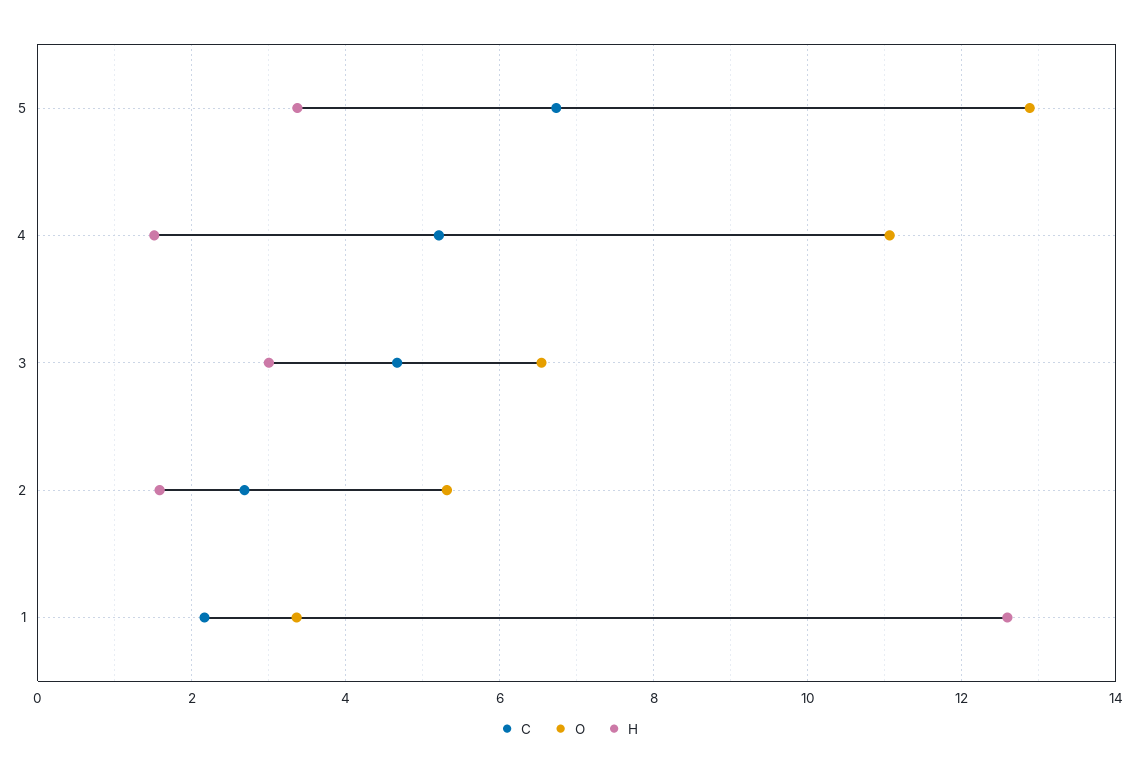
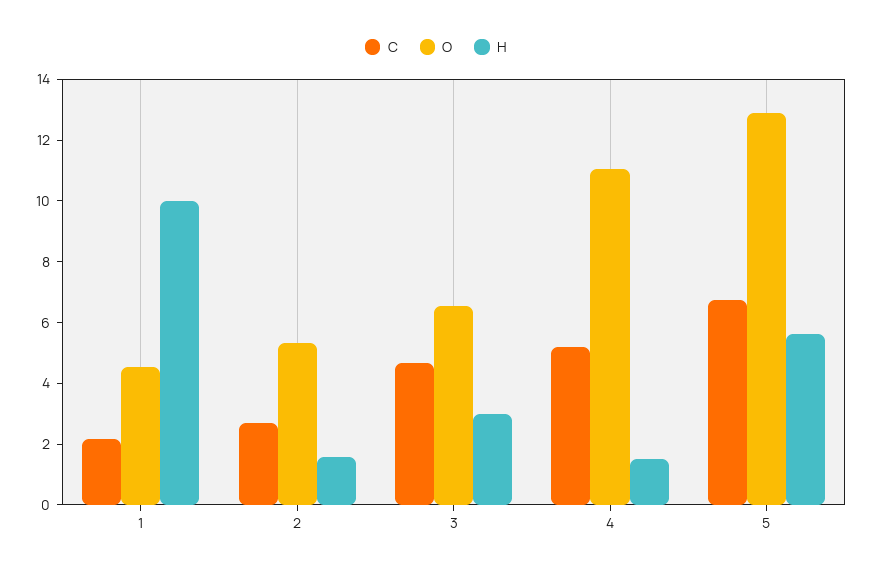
  {
    "C": {
      "5": 6.8,
      "4": 5.2,
      "3": 4.6,
      "2": 2.6,
      "1": 2.2
    },
    "O": {
      "5": 12.8,
      "4": 11,
      "3": 6.6,
      "2": 5.4,
-     "1": 3.4
+     "1": 4.5
    },
    "H": {
-     "5": 3.4,
+     "5": 5.5,
      "4": 1.6,
      "3": 3,
      "2": 1.6,
-     "1": 12.6
+     "1": 10
    }
  }

